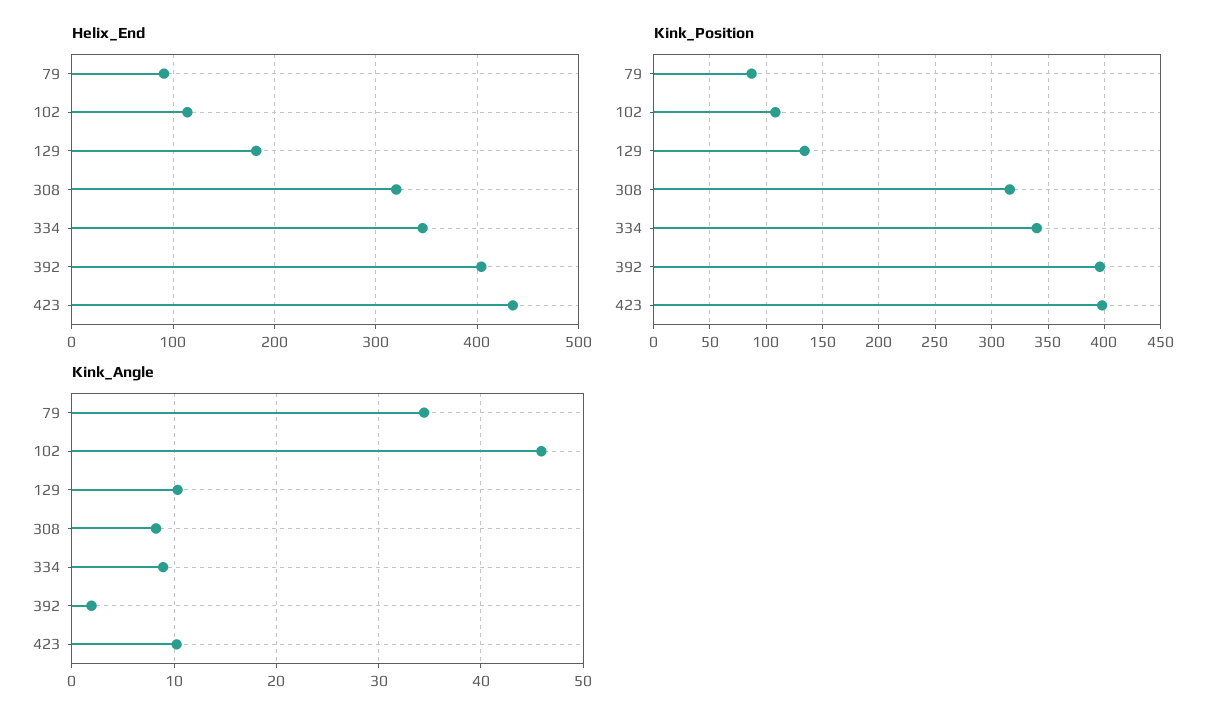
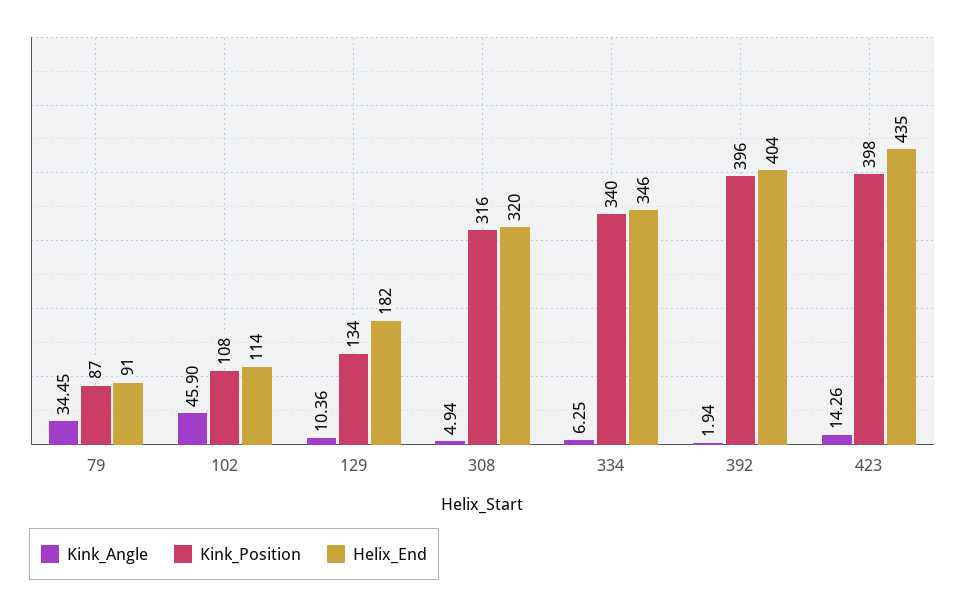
  {
    "Helix_End": {
      "79": 91,
      "102": 114,
      "129": 182,
      "308": 320,
      "334": 346,
      "392": 404,
      "423": 435
    },
    "Kink_Position": {
      "79": 87,
      "102": 108,
      "129": 134,
      "308": 316,
      "334": 340,
      "392": 396,
      "423": 398
    },
    "Kink_Angle": {
      "79": 34.45,
      "102": 45.9,
      "129": 10.36,
-     "308": 8,
+     "308": 4.94,
-     "334": 9,
+     "334": 6.25,
      "392": 1.94,
-     "423": 10
+     "423": 14.26
    }
  }

